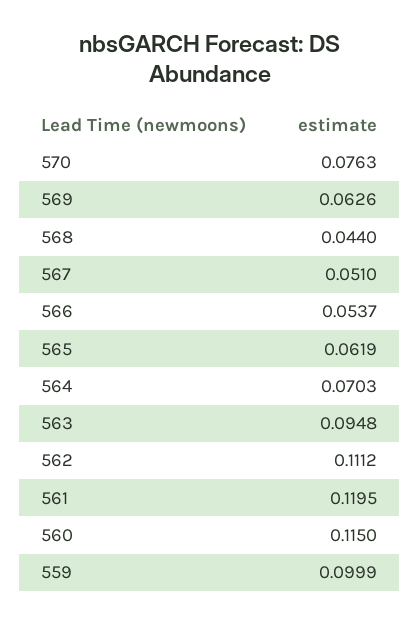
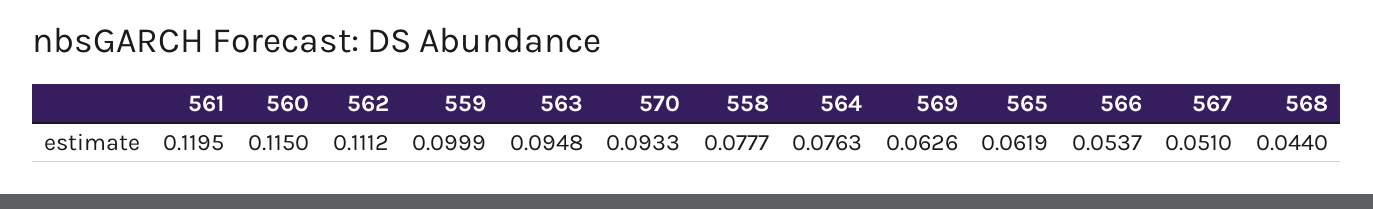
  {
-   "570": 0.0763,
+   "570": 0.0933,
    "569": 0.0626,
    "568": 0.044,
    "567": 0.051,
    "566": 0.0537,
    "565": 0.0619,
-   "564": 0.0703,
+   "564": 0.0763,
    "563": 0.0948,
    "562": 0.1112,
    "561": 0.1195,
    "560": 0.115,
-   "559": 0.0999
+   "559": 0.0999,
+   "558": 0.0777
  }

